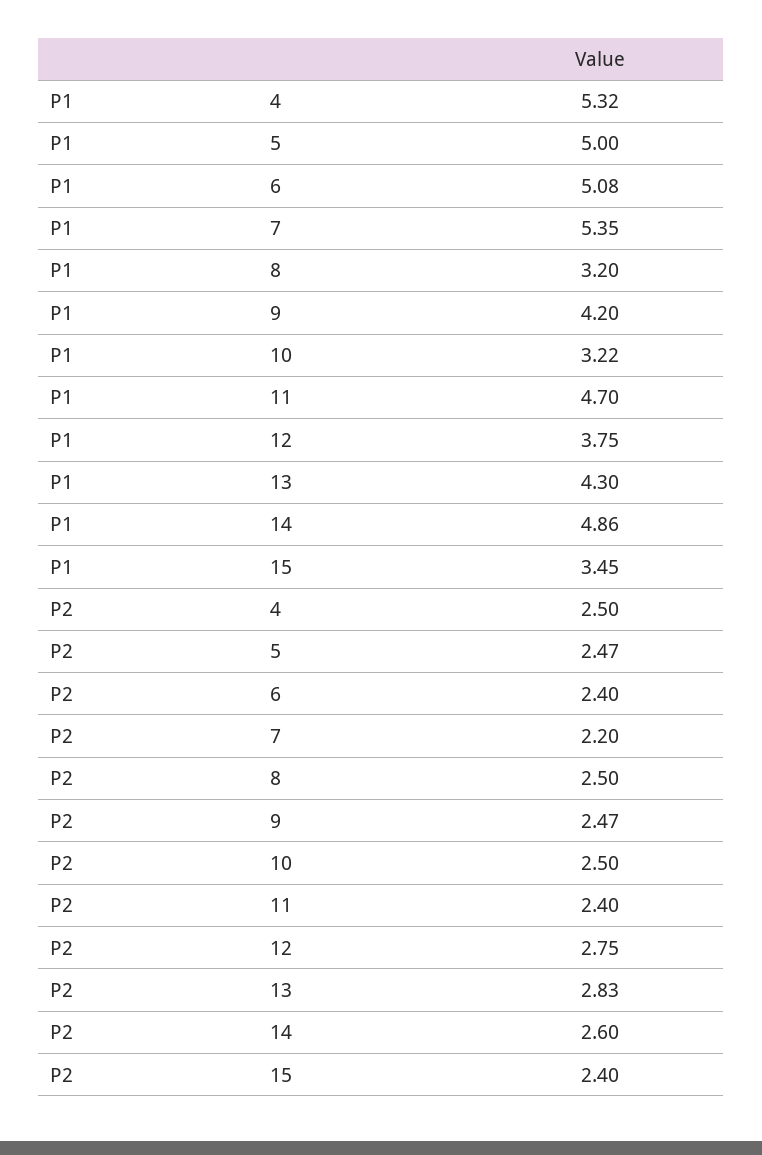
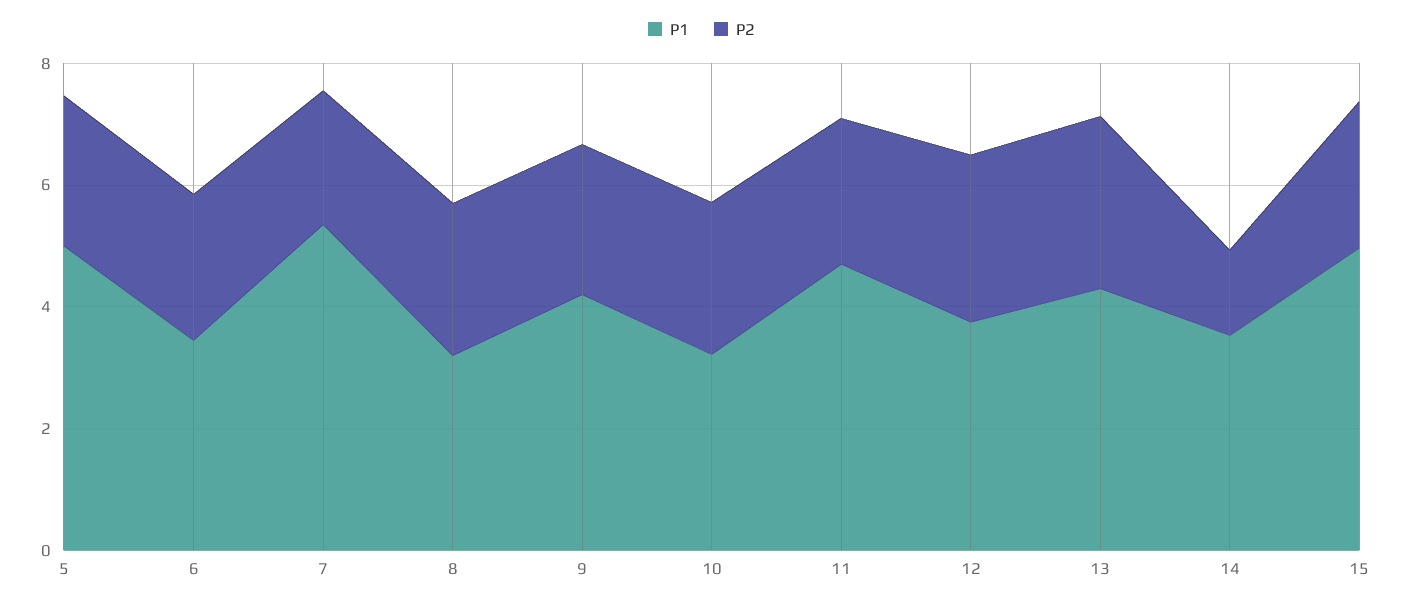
  {
    "P1": {
-     "4": 5.32,
      "5": 5,
-     "6": 5.08,
+     "6": 3.5,
      "7": 5.35,
      "8": 3.2,
      "9": 4.2,
      "10": 3.22,
      "11": 4.7,
      "12": 3.75,
      "13": 4.3,
-     "14": 4.86,
+     "14": 3.5,
-     "15": 3.45
+     "15": 5
    },
    "P2": {
-     "4": 2.5,
      "5": 2.47,
      "6": 2.4,
      "7": 2.2,
      "8": 2.5,
      "9": 2.47,
      "10": 2.5,
      "11": 2.4,
      "12": 2.75,
      "13": 2.83,
-     "14": 2.6,
+     "14": 1.5,
      "15": 2.4
    }
  }

